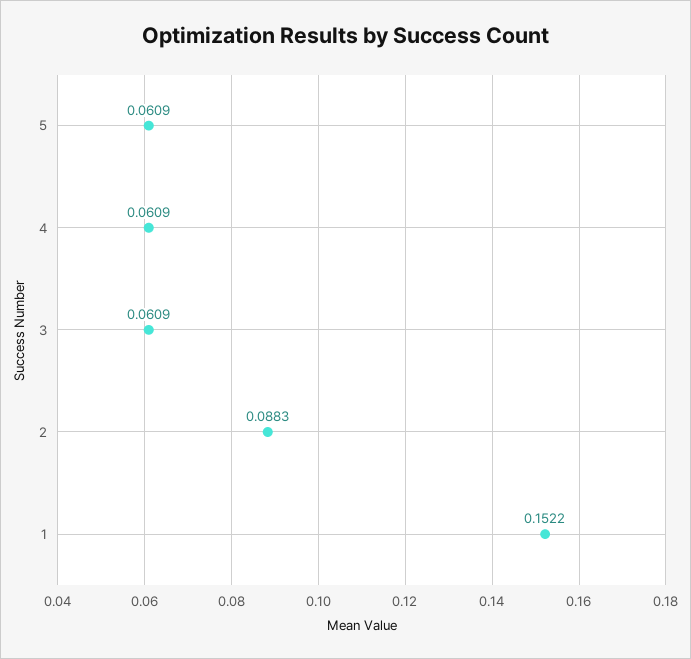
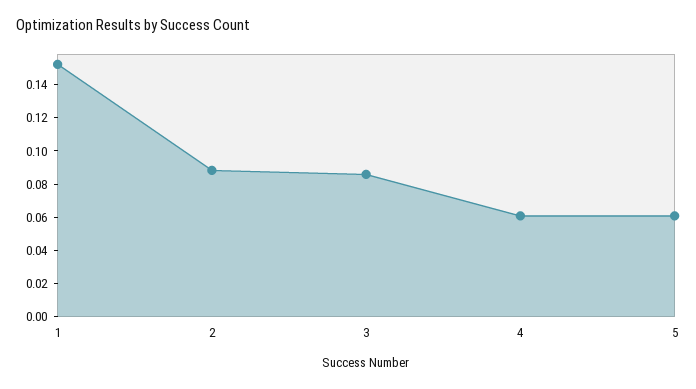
  {
    "5": 0.0609,
    "4": 0.0609,
-   "3": 0.0609,
+   "3": 0.085,
    "2": 0.0883,
    "1": 0.1522
  }

